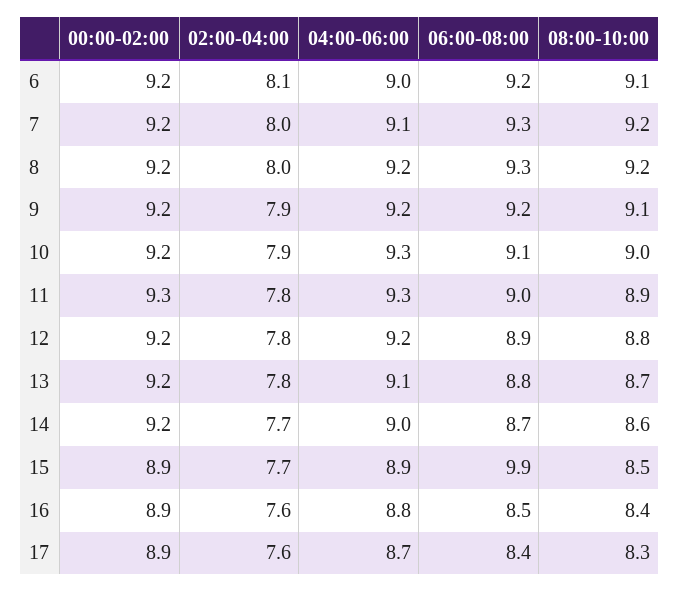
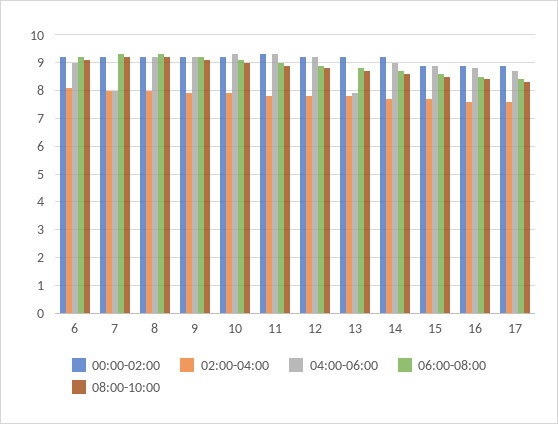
  {
    "00:00-02:00": {
      "6": 9.2,
      "7": 9.2,
      "8": 9.2,
      "9": 9.2,
      "10": 9.2,
      "11": 9.3,
      "12": 9.2,
      "13": 9.2,
      "14": 9.2,
      "15": 8.9,
      "16": 8.9,
      "17": 8.9
    },
    "02:00-04:00": {
      "6": 8.1,
      "7": 8,
      "8": 8,
      "9": 7.9,
      "10": 7.9,
      "11": 7.8,
      "12": 7.8,
      "13": 7.8,
      "14": 7.7,
      "15": 7.7,
      "16": 7.6,
      "17": 7.6
    },
    "04:00-06:00": {
      "6": 9,
-     "7": 9.1,
+     "7": 8,
      "8": 9.2,
      "9": 9.2,
      "10": 9.3,
      "11": 9.3,
      "12": 9.2,
-     "13": 9.1,
+     "13": 8,
      "14": 9,
      "15": 8.9,
      "16": 8.8,
      "17": 8.7
    },
    "06:00-08:00": {
      "6": 9.2,
      "7": 9.3,
      "8": 9.3,
      "9": 9.2,
      "10": 9.1,
      "11": 9,
      "12": 8.9,
      "13": 8.8,
      "14": 8.7,
-     "15": 9.9,
+     "15": 8.5,
      "16": 8.5,
      "17": 8.4
    },
    "08:00-10:00": {
      "6": 9.1,
      "7": 9.2,
      "8": 9.2,
      "9": 9.1,
      "10": 9,
      "11": 8.9,
      "12": 8.8,
      "13": 8.7,
      "14": 8.6,
      "15": 8.5,
      "16": 8.4,
      "17": 8.3
    }
  }

